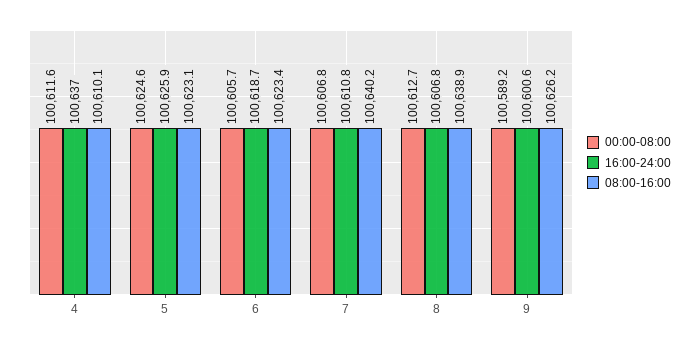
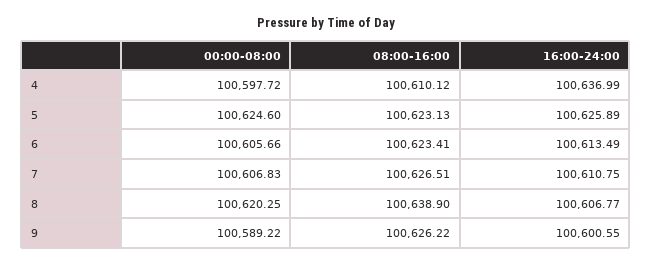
  {
    "00:00-08:00": {
-     "4": 100611.6,
+     "4": 100597.72,
      "5": 100624.6,
      "6": 100605.66,
      "7": 100606.83,
-     "8": 100612.7,
+     "8": 100620.25,
      "9": 100589.22
    },
    "16:00-24:00": {
      "4": 100636.99,
      "5": 100625.89,
-     "6": 100618.7,
+     "6": 100613.49,
      "7": 100610.75,
      "8": 100606.77,
      "9": 100600.55
    },
    "08:00-16:00": {
      "4": 100610.12,
      "5": 100623.13,
      "6": 100623.41,
-     "7": 100640.2,
+     "7": 100626.51,
      "8": 100638.9,
      "9": 100626.22
    }
  }

